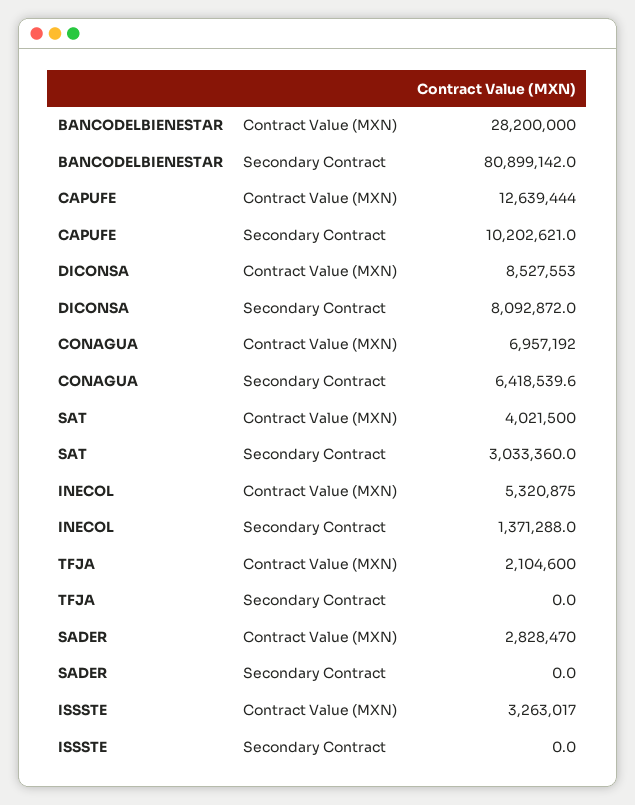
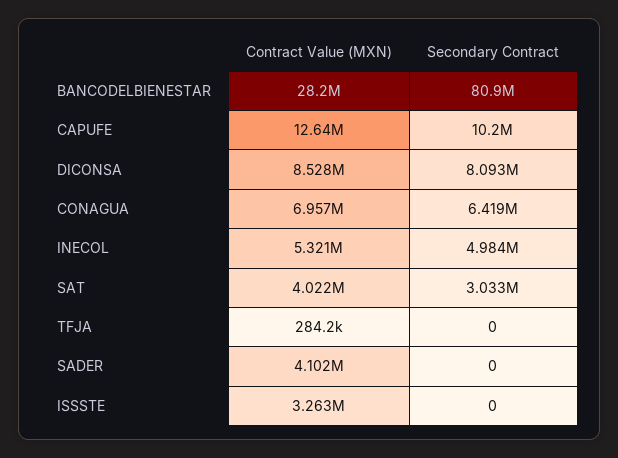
  {
    "BANCODELBIENESTAR": {
      "Contract Value (MXN)": 28200000,
      "Secondary Contract": 80899142
    },
    "CAPUFE": {
      "Contract Value (MXN)": 12639444,
      "Secondary Contract": 10202621
    },
    "DICONSA": {
      "Contract Value (MXN)": 8527553,
      "Secondary Contract": 8092872
    },
    "CONAGUA": {
      "Contract Value (MXN)": 6957192,
      "Secondary Contract": 6418539.6
    },
    "SAT": {
      "Contract Value (MXN)": 4021500,
      "Secondary Contract": 3033360
    },
    "INECOL": {
      "Contract Value (MXN)": 5320875,
-     "Secondary Contract": 1371288
+     "Secondary Contract": 4984000
    },
    "TFJA": {
-     "Contract Value (MXN)": 2104600,
+     "Contract Value (MXN)": 284200,
      "Secondary Contract": 0
    },
    "SADER": {
-     "Contract Value (MXN)": 2828470,
+     "Contract Value (MXN)": 4102000,
      "Secondary Contract": 0
    },
    "ISSSTE": {
      "Contract Value (MXN)": 3263017,
      "Secondary Contract": 0
    }
  }

